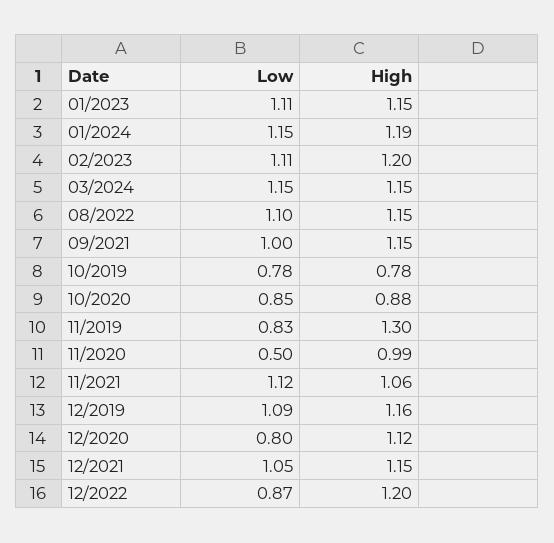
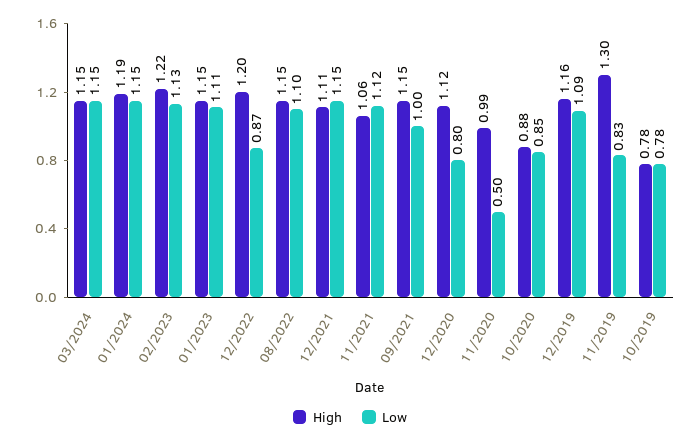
  {
    "Low": {
      "01/2023": 1.11,
      "01/2024": 1.15,
-     "02/2023": 1.11,
+     "02/2023": 1.13,
      "03/2024": 1.15,
      "08/2022": 1.1,
      "09/2021": 1,
      "10/2019": 0.78,
      "10/2020": 0.85,
      "11/2019": 0.83,
      "11/2020": 0.5,
      "11/2021": 1.12,
      "12/2019": 1.09,
      "12/2020": 0.8,
-     "12/2021": 1.05,
+     "12/2021": 1.15,
      "12/2022": 0.87
    },
    "High": {
      "01/2023": 1.15,
      "01/2024": 1.19,
-     "02/2023": 1.2,
+     "02/2023": 1.22,
      "03/2024": 1.15,
      "08/2022": 1.15,
      "09/2021": 1.15,
      "10/2019": 0.78,
      "10/2020": 0.88,
      "11/2019": 1.3,
      "11/2020": 0.99,
      "11/2021": 1.06,
      "12/2019": 1.16,
      "12/2020": 1.12,
-     "12/2021": 1.15,
+     "12/2021": 1.11,
      "12/2022": 1.2
    }
  }

